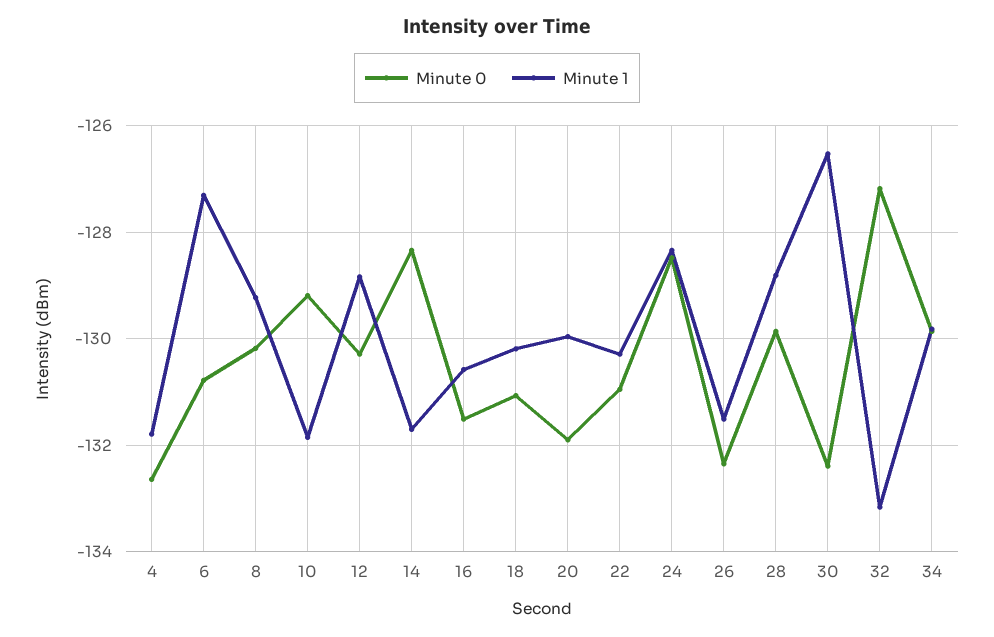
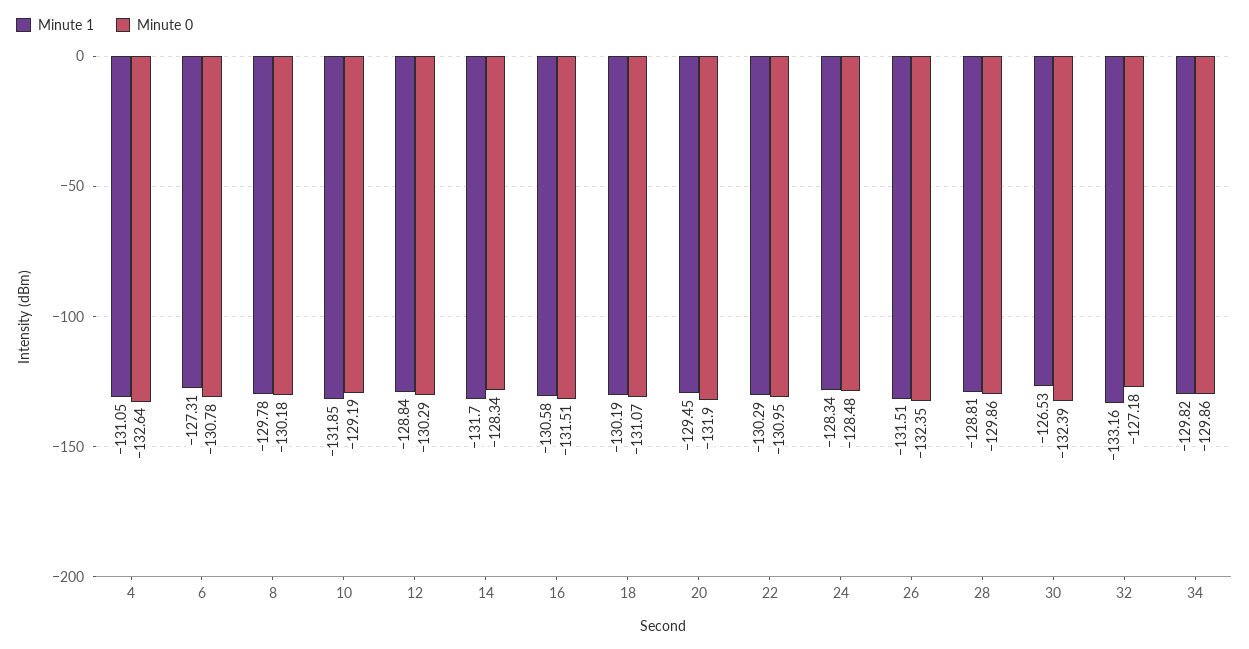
  {
    "Minute 0": {
      "4": -132.64,
      "6": -130.78,
      "8": -130.18,
      "10": -129.19,
      "12": -130.29,
      "14": -128.34,
      "16": -131.51,
      "18": -131.07,
      "20": -131.9,
      "22": -130.95,
      "24": -128.48,
      "26": -132.35,
      "28": -129.86,
      "30": -132.39,
      "32": -127.18,
      "34": -129.86
    },
    "Minute 1": {
-     "4": -131.8,
+     "4": -131.05,
      "6": -127.31,
-     "8": -129.2,
+     "8": -129.78,
      "10": -131.85,
      "12": -128.84,
      "14": -131.7,
      "16": -130.58,
      "18": -130.19,
-     "20": -130,
+     "20": -129.45,
      "22": -130.29,
      "24": -128.34,
      "26": -131.51,
      "28": -128.81,
      "30": -126.53,
      "32": -133.16,
      "34": -129.82
    }
  }

